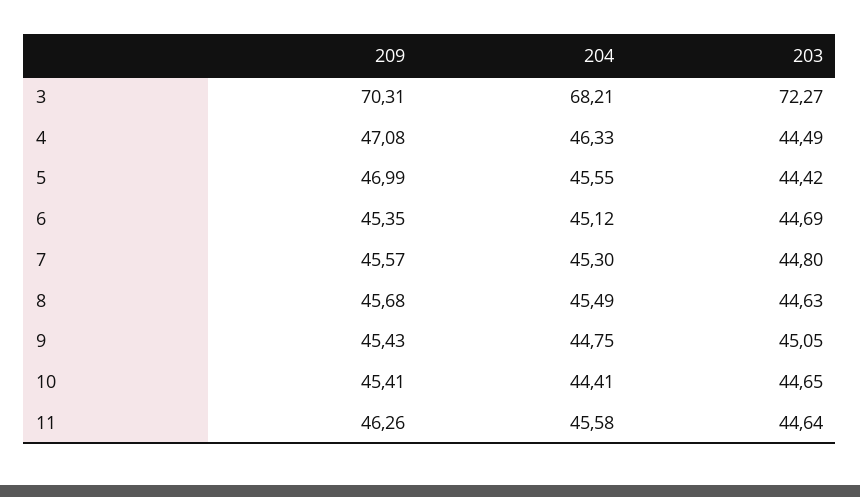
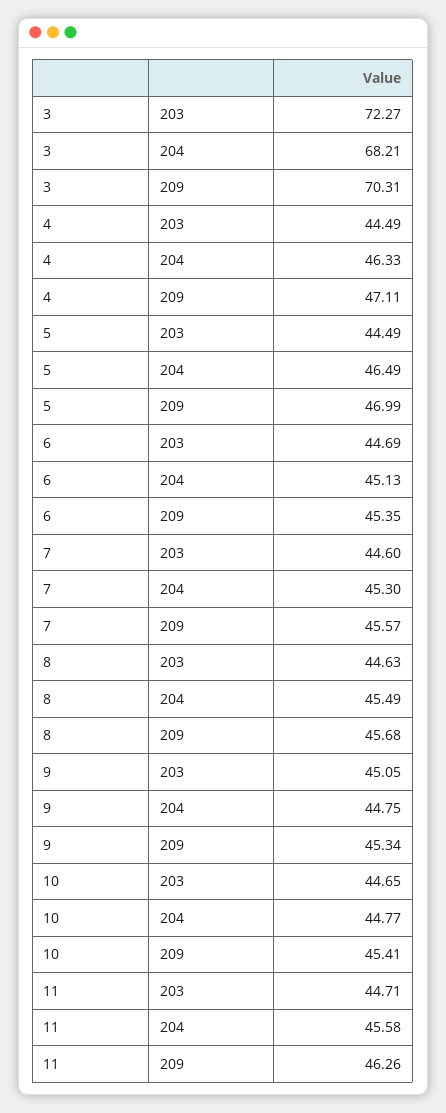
  {
    "209": {
      "3": 70.31,
-     "4": 47.08,
+     "4": 47.11,
      "5": 46.99,
      "6": 45.35,
      "7": 45.57,
      "8": 45.68,
-     "9": 45.43,
+     "9": 45.34,
      "10": 45.41,
      "11": 46.26
    },
    "204": {
      "3": 68.21,
      "4": 46.33,
-     "5": 45.55,
+     "5": 46.49,
-     "6": 45.12,
+     "6": 45.13,
      "7": 45.3,
      "8": 45.49,
      "9": 44.75,
-     "10": 44.41,
+     "10": 44.77,
      "11": 45.58
    },
    "203": {
      "3": 72.27,
      "4": 44.49,
-     "5": 44.42,
+     "5": 44.49,
      "6": 44.69,
-     "7": 44.8,
+     "7": 44.6,
      "8": 44.63,
      "9": 45.05,
      "10": 44.65,
-     "11": 44.64
+     "11": 44.71
    }
  }

